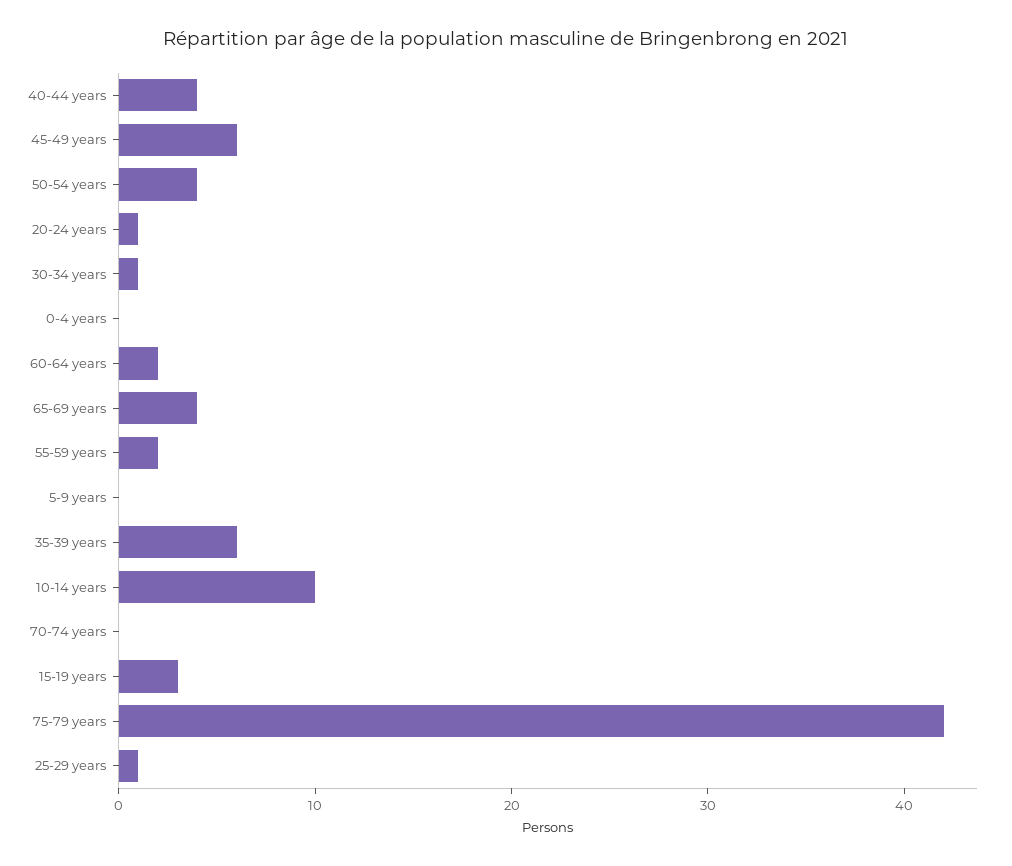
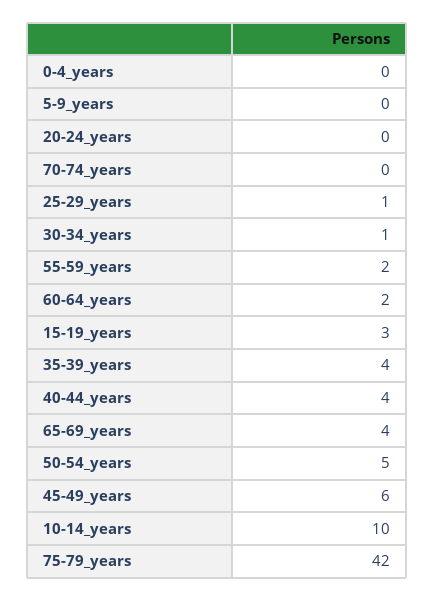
  {
    "40-44 years": 4,
    "45-49 years": 6,
-   "50-54 years": 4,
+   "50-54 years": 5,
-   "20-24 years": 1,
+   "20-24 years": 0,
    "30-34 years": 1,
    "0-4 years": 0,
    "60-64 years": 2,
    "65-69 years": 4,
    "55-59 years": 2,
    "5-9 years": 0,
-   "35-39 years": 6,
+   "35-39 years": 4,
    "10-14 years": 10,
    "70-74 years": 0,
    "15-19 years": 3,
    "75-79 years": 42,
    "25-29 years": 1
  }

